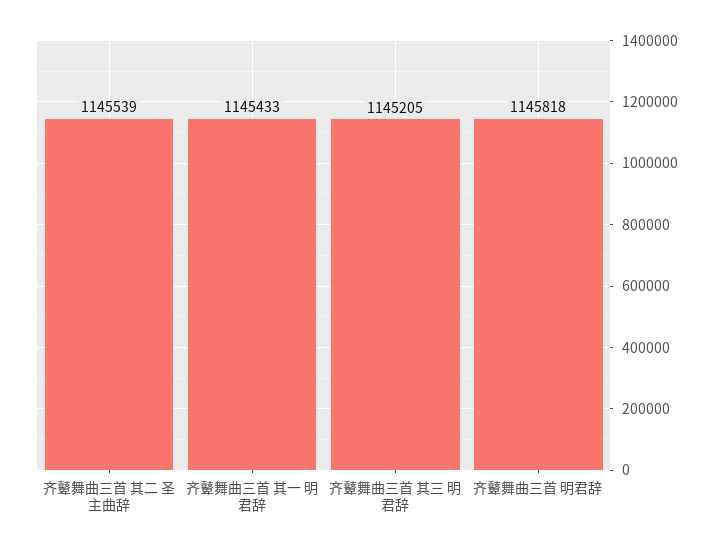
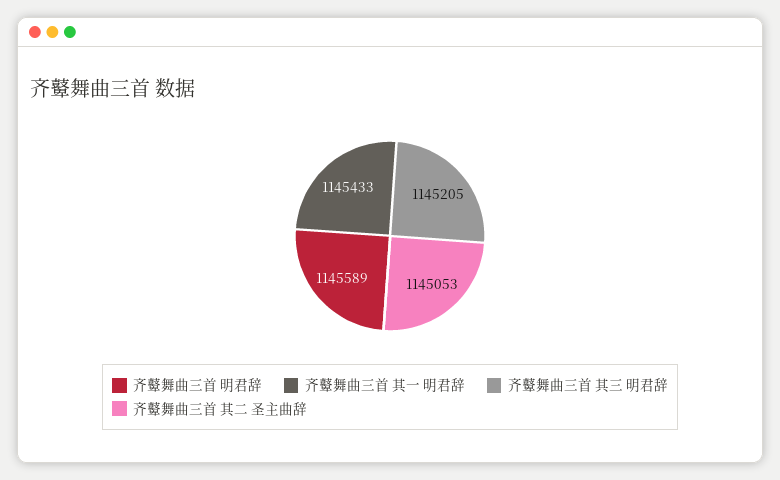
  {
-   "齐鼙舞曲三首 其二 圣主曲辞": 1145539,
+   "齐鼙舞曲三首 其二 圣主曲辞": 1145053,
    "齐鼙舞曲三首 其一 明君辞": 1145433,
    "齐鼙舞曲三首 其三 明君辞": 1145205,
-   "齐鼙舞曲三首 明君辞": 1145818
+   "齐鼙舞曲三首 明君辞": 1145589
  }

